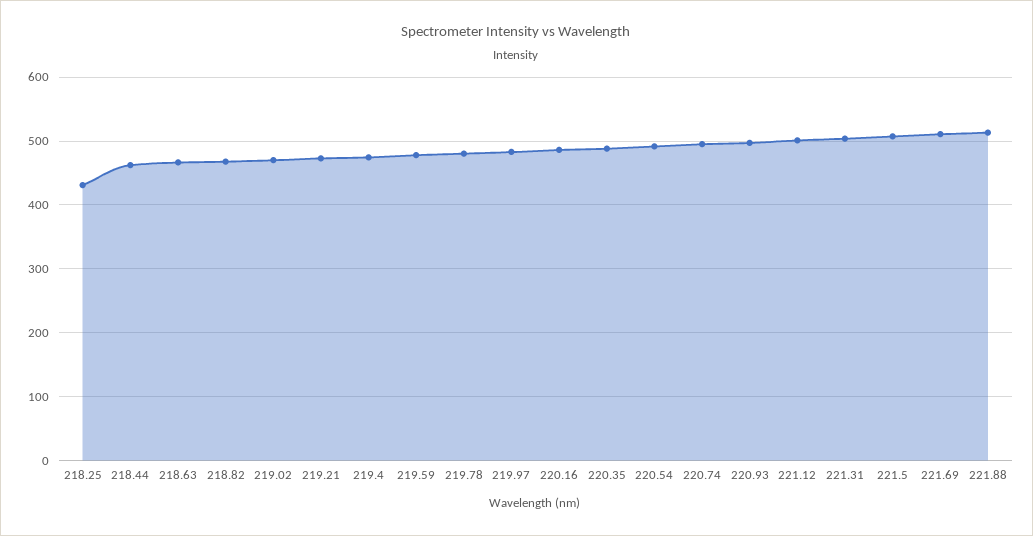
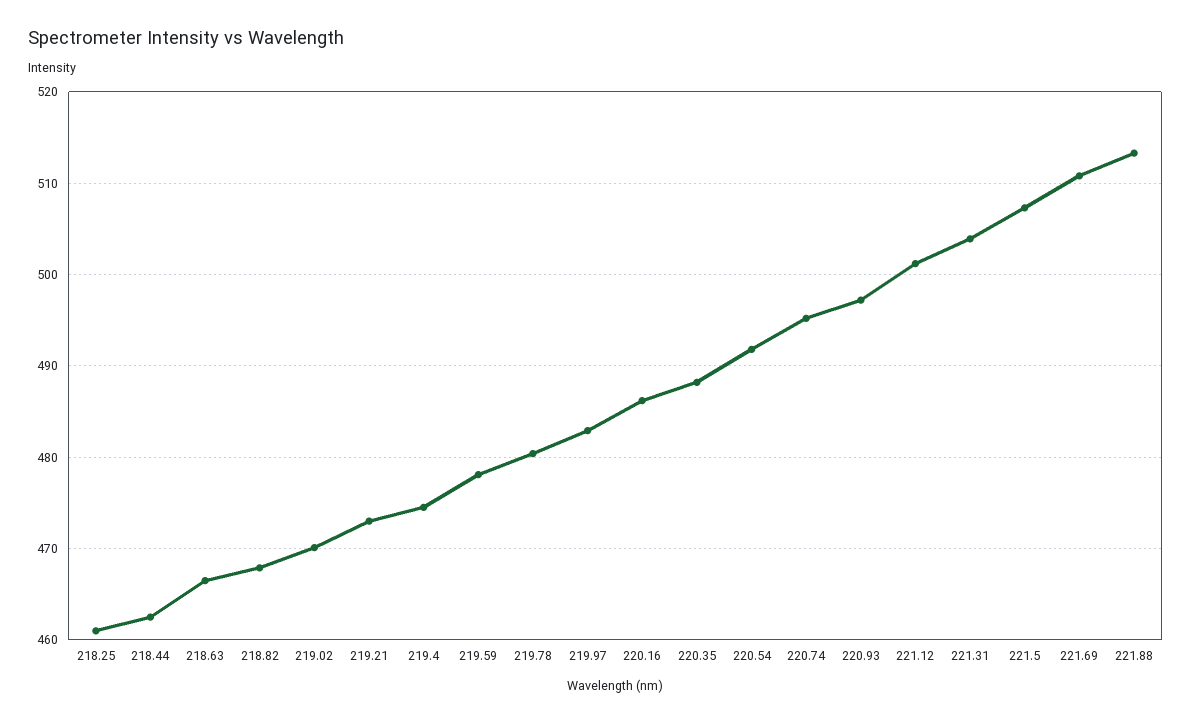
  {
-   "218.25": 430,
+   "218.25": 461,
    "218.44": 463,
    "218.63": 467,
    "218.82": 468,
    "219.02": 470,
    "219.21": 473,
    "219.4": 475,
    "219.59": 478,
    "219.78": 480,
    "219.97": 483,
    "220.16": 486,
    "220.35": 488,
    "220.54": 492,
    "220.74": 495,
    "220.93": 497,
    "221.12": 501,
    "221.31": 504,
    "221.5": 507,
    "221.69": 511,
    "221.88": 513
  }

